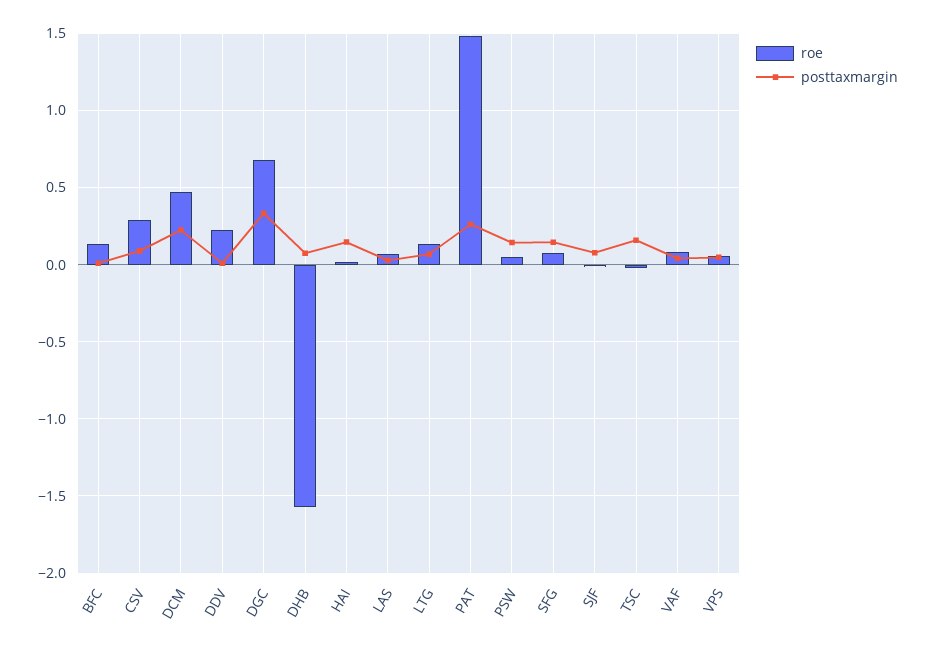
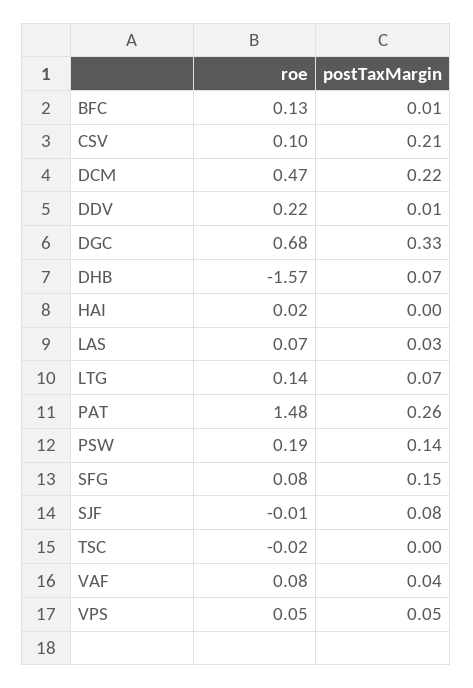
  {
    "roe": {
      "BFC": 0.13,
-     "CSV": 0.3,
+     "CSV": 0.1,
      "DCM": 0.47,
      "DDV": 0.22,
      "DGC": 0.68,
      "DHB": -1.57,
      "HAI": 0.02,
      "LAS": 0.07,
      "LTG": 0.14,
      "PAT": 1.48,
-     "PSW": 0.05,
+     "PSW": 0.19,
      "SFG": 0.08,
      "SJF": -0.01,
      "TSC": -0.02,
      "VAF": 0.08,
      "VPS": 0.05
    },
    "posttaxmargin": {
      "BFC": 0.01,
-     "CSV": 0.1,
+     "CSV": 0.21,
      "DCM": 0.22,
      "DDV": 0.01,
      "DGC": 0.33,
      "DHB": 0.07,
-     "HAI": 0.15,
+     "HAI": 0,
      "LAS": 0.03,
      "LTG": 0.07,
      "PAT": 0.26,
      "PSW": 0.14,
      "SFG": 0.15,
      "SJF": 0.08,
-     "TSC": 0.15,
+     "TSC": 0,
      "VAF": 0.04,
      "VPS": 0.05
    }
  }

